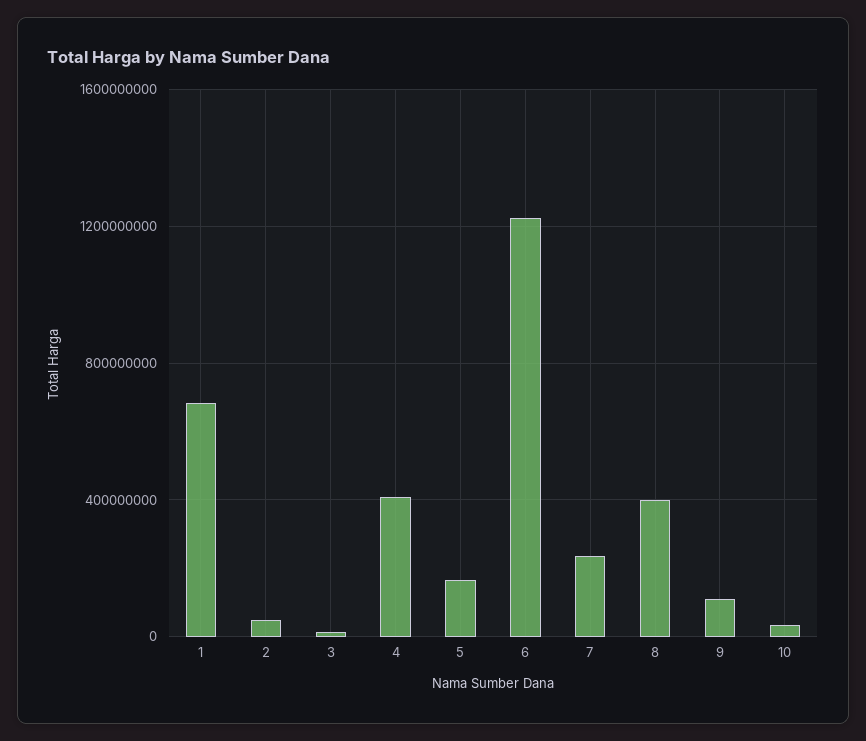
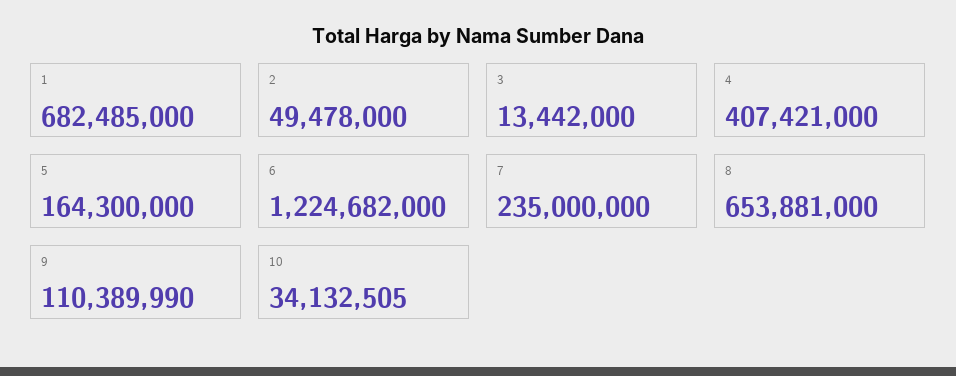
  {
    "1": 682485000,
    "2": 49478000,
    "3": 13442000,
    "4": 407421000,
    "5": 164300000,
    "6": 1224682000,
    "7": 235000000,
-   "8": 400000000,
+   "8": 653881000,
    "9": 110389990,
    "10": 34132505
  }

